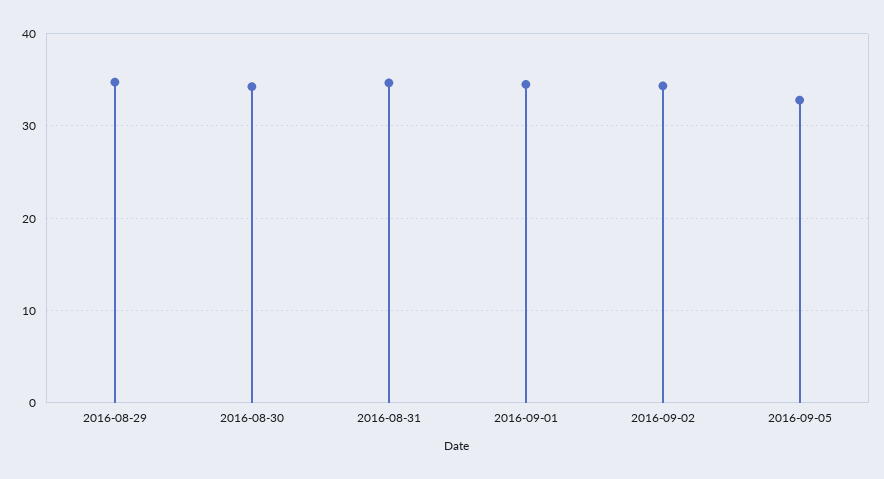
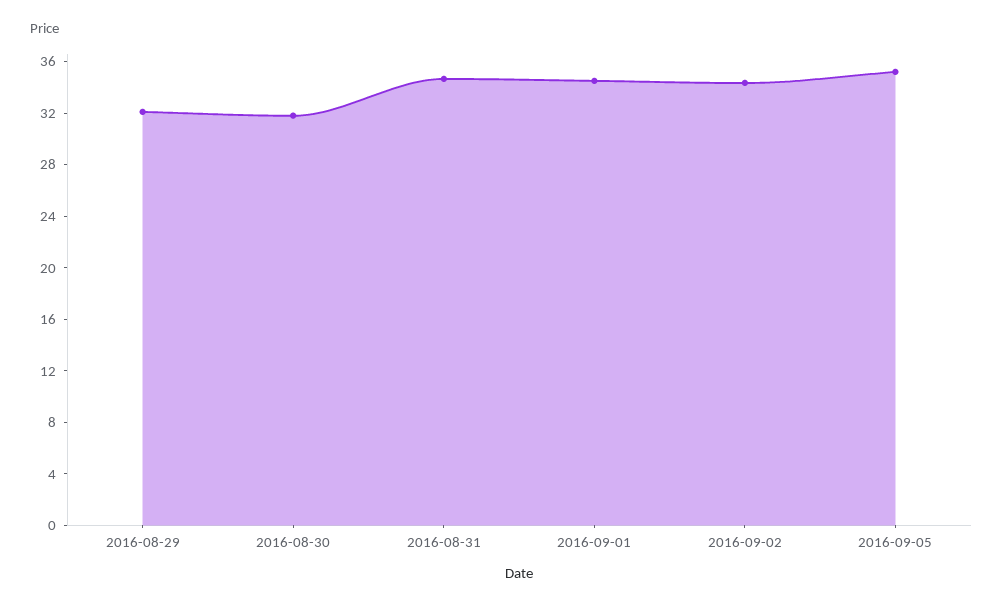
  {
-   "2016-08-29": 35,
+   "2016-08-29": 32,
-   "2016-08-30": 34,
+   "2016-08-30": 32,
    "2016-08-31": 35,
    "2016-09-01": 35,
    "2016-09-02": 34,
-   "2016-09-05": 33
+   "2016-09-05": 35
  }

